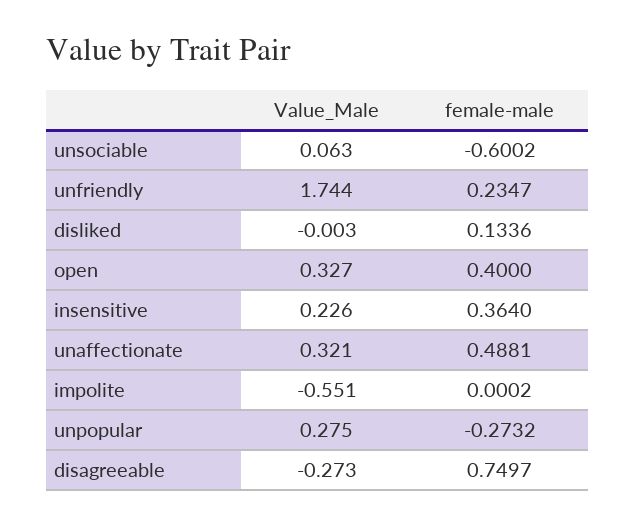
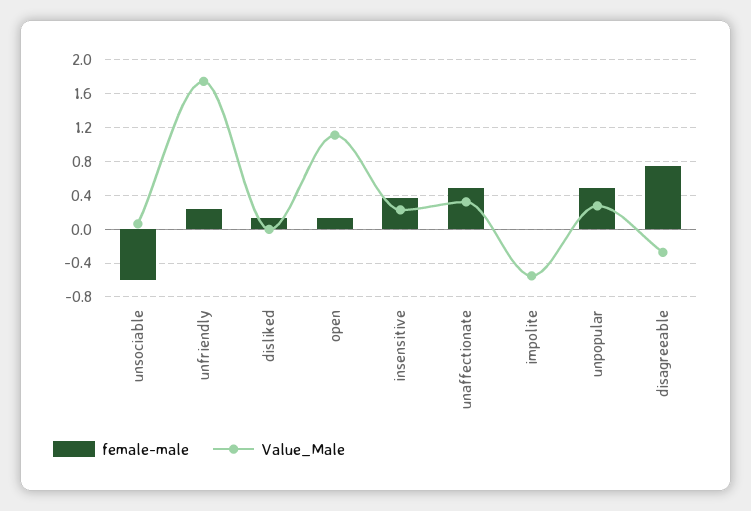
  {
    "Value_Male": {
      "unsociable": 0.063,
      "unfriendly": 1.744,
      "disliked": -0.003,
-     "open": 0.327,
+     "open": 1.1,
      "insensitive": 0.226,
      "unaffectionate": 0.321,
      "impolite": -0.551,
      "unpopular": 0.275,
      "disagreeable": -0.273
    },
    "female-male": {
      "unsociable": -0.6002,
      "unfriendly": 0.2347,
      "disliked": 0.1336,
-     "open": 0.4,
+     "open": 0.1,
      "insensitive": 0.364,
      "unaffectionate": 0.4881,
      "impolite": 0.0002,
-     "unpopular": -0.2732,
+     "unpopular": 0.5,
      "disagreeable": 0.7497
    }
  }

